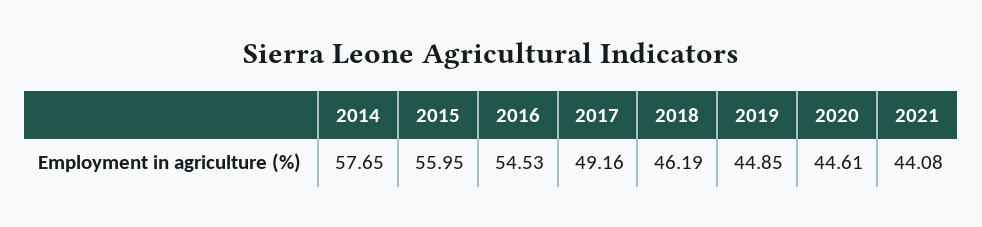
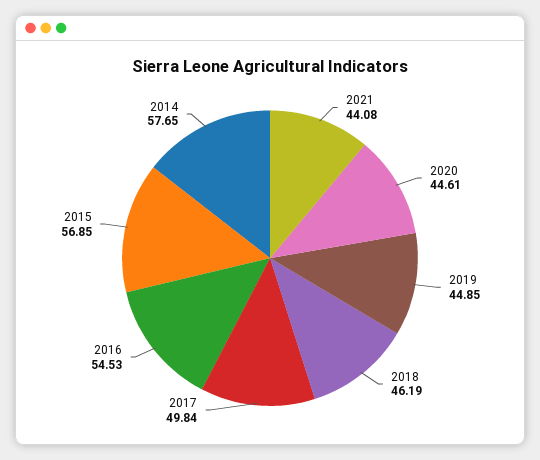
  {
    "2014": 57.65,
-   "2015": 55.95,
+   "2015": 56.85,
    "2016": 54.53,
-   "2017": 49.16,
+   "2017": 49.84,
    "2018": 46.19,
    "2019": 44.85,
    "2020": 44.61,
    "2021": 44.08
  }

